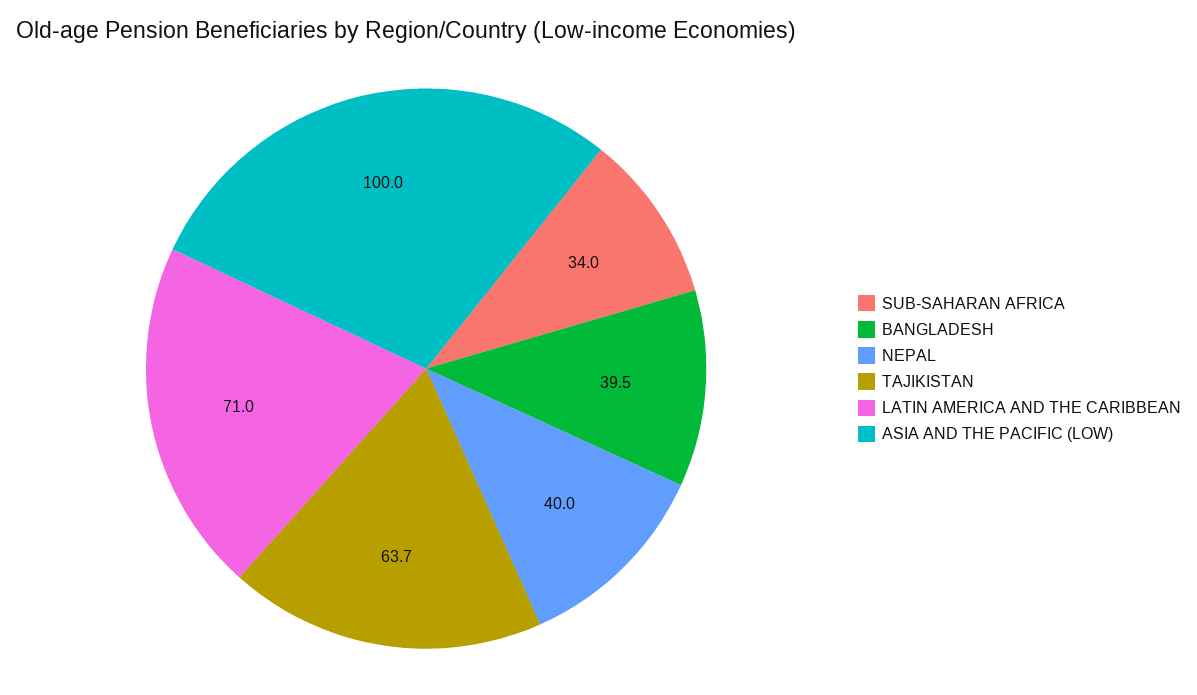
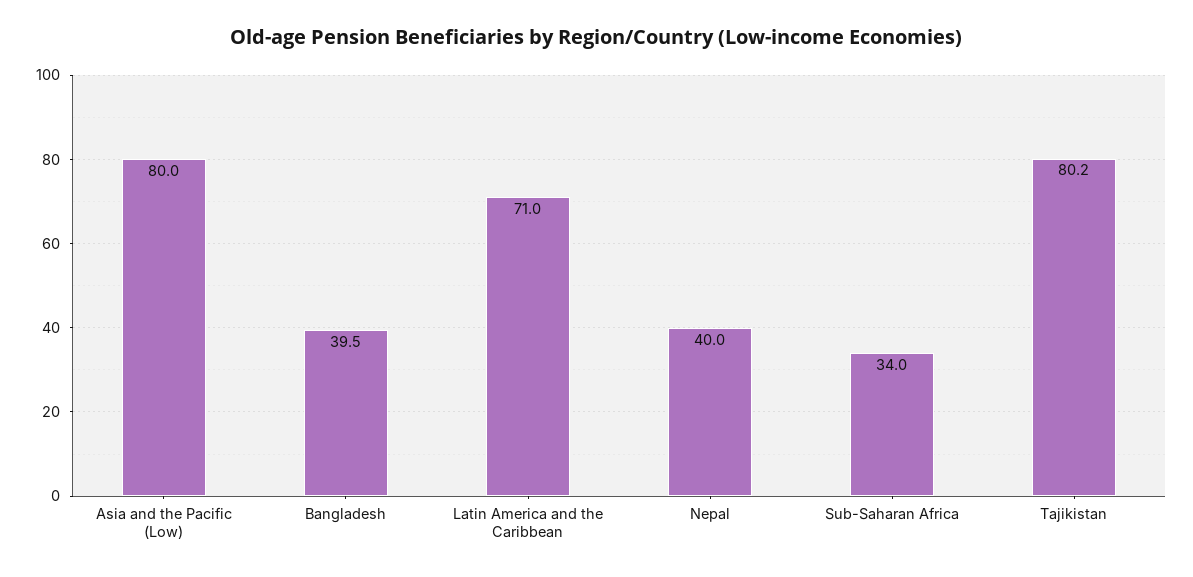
  {
    "SUB-SAHARAN AFRICA": 34,
    "BANGLADESH": 39.5,
    "NEPAL": 40,
-   "TAJIKISTAN": 63.7,
+   "TAJIKISTAN": 80.2,
    "LATIN AMERICA AND THE CARIBBEAN": 71,
-   "ASIA AND THE PACIFIC (LOW)": 100
+   "ASIA AND THE PACIFIC (LOW)": 80
  }

